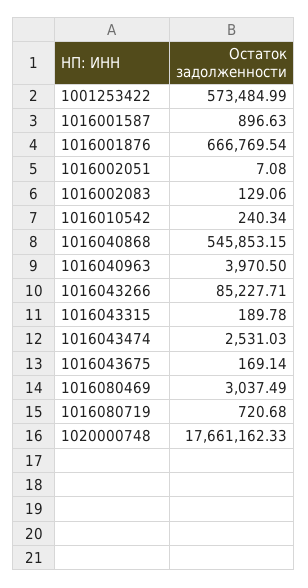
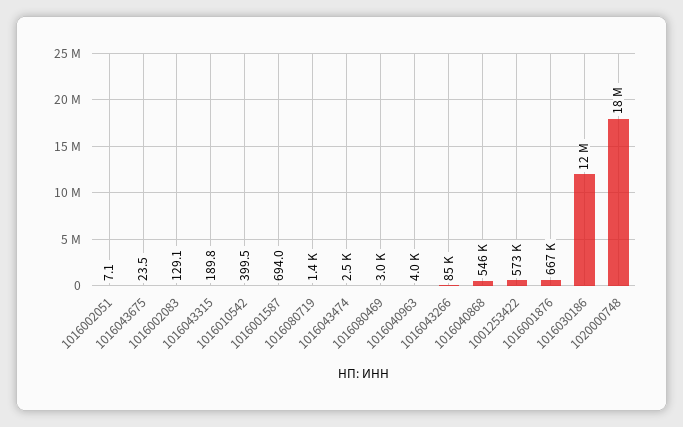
  {
    "1001253422": 573484.99,
-   "1016001587": 896.63,
+   "1016001587": 694,
    "1016001876": 666769.54,
    "1016002051": 7.08,
    "1016002083": 129.06,
-   "1016010542": 240.34,
+   "1016010542": 399.5,
    "1016040868": 545853.15,
    "1016040963": 3970.5,
    "1016043266": 85227.71,
    "1016043315": 189.78,
    "1016043474": 2531.03,
-   "1016043675": 169.14,
+   "1016043675": 23.5,
    "1016080469": 3037.49,
-   "1016080719": 720.68,
+   "1016080719": 1400,
-   "1020000748": 17661162.33
+   "1020000748": 17661162.33,
+   "1016030186": 12000000
  }

